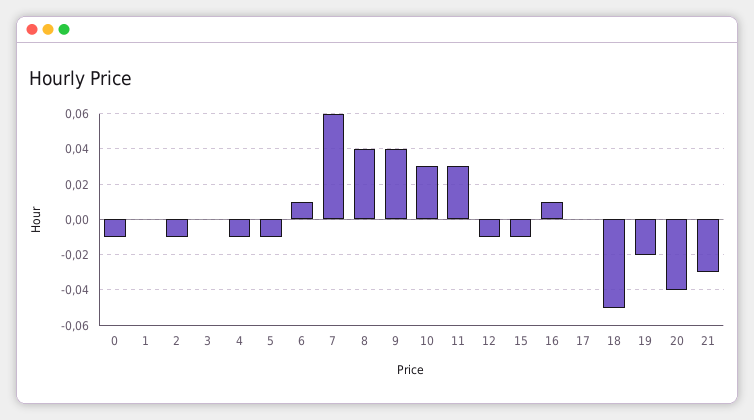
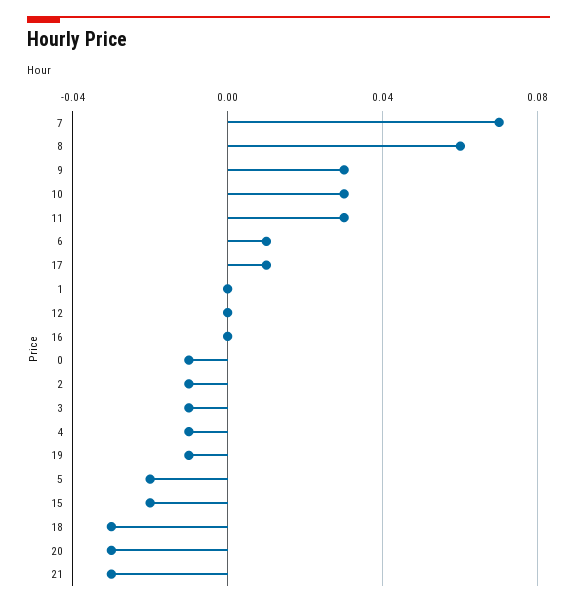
  {
    "0": -0.01,
    "1": 0,
    "2": -0.01,
-   "3": 0,
+   "3": -0.01,
    "4": -0.01,
-   "5": -0.01,
+   "5": -0.02,
    "6": 0.01,
-   "7": 0.06,
+   "7": 0.07,
-   "8": 0.04,
+   "8": 0.06,
-   "9": 0.04,
+   "9": 0.03,
    "10": 0.03,
    "11": 0.03,
-   "12": -0.01,
+   "12": 0,
-   "15": -0.01,
+   "15": -0.02,
-   "16": 0.01,
+   "16": 0,
-   "17": 0,
+   "17": 0.01,
-   "18": -0.05,
+   "18": -0.03,
-   "19": -0.02,
+   "19": -0.01,
-   "20": -0.04,
+   "20": -0.03,
    "21": -0.03
  }

